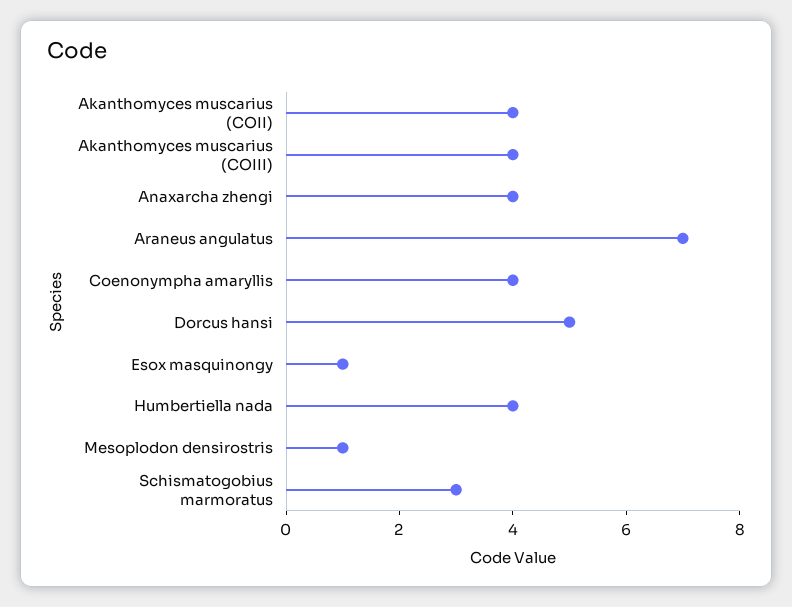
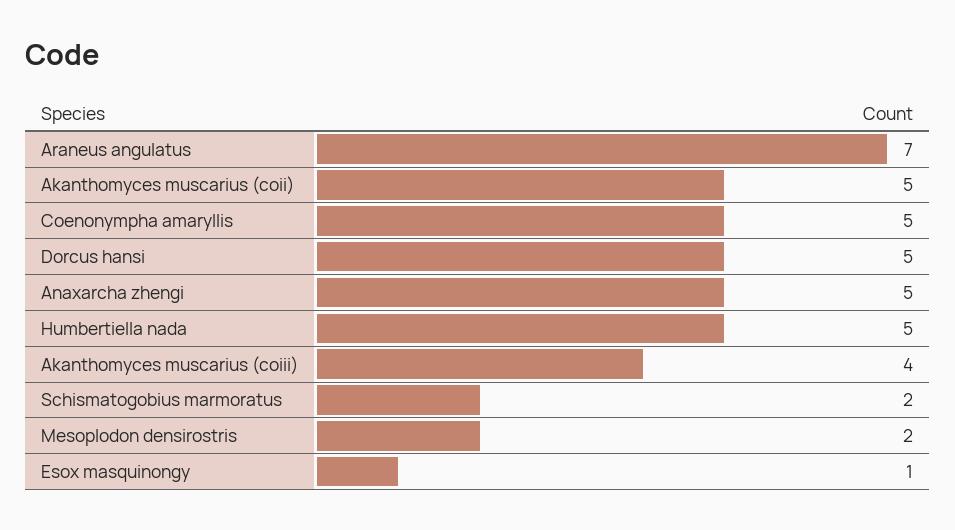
  {
-   "Akanthomyces muscarius (COII)": 4,
+   "Akanthomyces muscarius (COII)": 5,
    "Akanthomyces muscarius (COIII)": 4,
-   "Anaxarcha zhengi": 4,
+   "Anaxarcha zhengi": 5,
    "Araneus angulatus": 7,
-   "Coenonympha amaryllis": 4,
+   "Coenonympha amaryllis": 5,
    "Dorcus hansi": 5,
    "Esox masquinongy": 1,
-   "Humbertiella nada": 4,
+   "Humbertiella nada": 5,
-   "Mesoplodon densirostris": 1,
+   "Mesoplodon densirostris": 2,
-   "Schismatogobius marmoratus": 3
+   "Schismatogobius marmoratus": 2
  }

